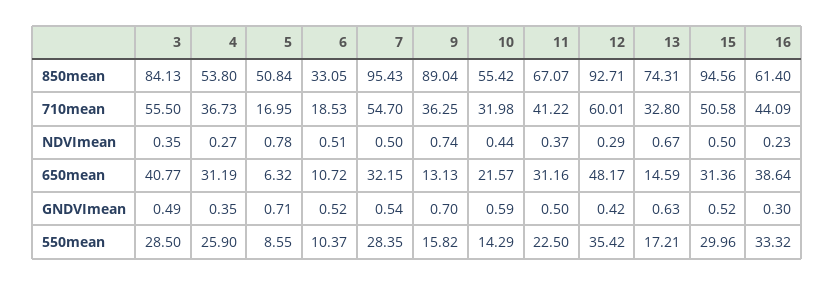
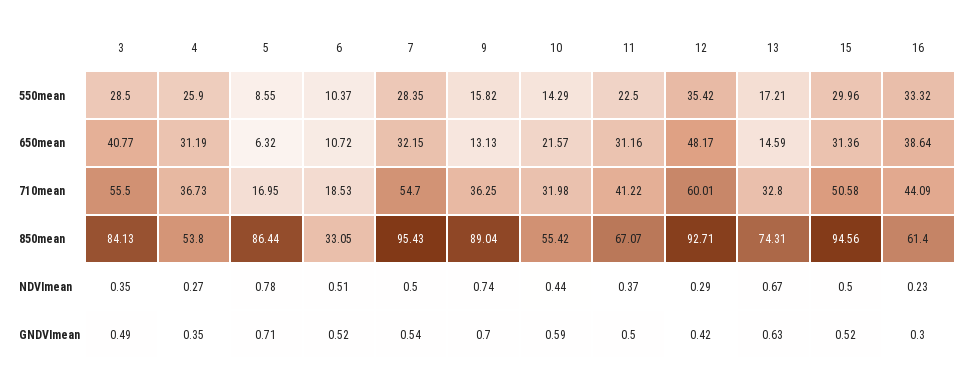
  {
    "3": {
      "850mean": 84.13,
      "710mean": 55.5,
      "NDVImean": 0.35,
      "650mean": 40.77,
      "GNDVImean": 0.49,
      "550mean": 28.5
    },
    "4": {
      "850mean": 53.8,
      "710mean": 36.73,
      "NDVImean": 0.27,
      "650mean": 31.19,
      "GNDVImean": 0.35,
      "550mean": 25.9
    },
    "5": {
-     "850mean": 50.84,
+     "850mean": 86.44,
      "710mean": 16.95,
      "NDVImean": 0.78,
      "650mean": 6.32,
      "GNDVImean": 0.71,
      "550mean": 8.55
    },
    "6": {
      "850mean": 33.05,
      "710mean": 18.53,
      "NDVImean": 0.51,
      "650mean": 10.72,
      "GNDVImean": 0.52,
      "550mean": 10.37
    },
    "7": {
      "850mean": 95.43,
      "710mean": 54.7,
      "NDVImean": 0.5,
      "650mean": 32.15,
      "GNDVImean": 0.54,
      "550mean": 28.35
    },
    "9": {
      "850mean": 89.04,
      "710mean": 36.25,
      "NDVImean": 0.74,
      "650mean": 13.13,
      "GNDVImean": 0.7,
      "550mean": 15.82
    },
    "10": {
      "850mean": 55.42,
      "710mean": 31.98,
      "NDVImean": 0.44,
      "650mean": 21.57,
      "GNDVImean": 0.59,
      "550mean": 14.29
    },
    "11": {
      "850mean": 67.07,
      "710mean": 41.22,
      "NDVImean": 0.37,
      "650mean": 31.16,
      "GNDVImean": 0.5,
      "550mean": 22.5
    },
    "12": {
      "850mean": 92.71,
      "710mean": 60.01,
      "NDVImean": 0.29,
      "650mean": 48.17,
      "GNDVImean": 0.42,
      "550mean": 35.42
    },
    "13": {
      "850mean": 74.31,
      "710mean": 32.8,
      "NDVImean": 0.67,
      "650mean": 14.59,
      "GNDVImean": 0.63,
      "550mean": 17.21
    },
    "15": {
      "850mean": 94.56,
      "710mean": 50.58,
      "NDVImean": 0.5,
      "650mean": 31.36,
      "GNDVImean": 0.52,
      "550mean": 29.96
    },
    "16": {
      "850mean": 61.4,
      "710mean": 44.09,
      "NDVImean": 0.23,
      "650mean": 38.64,
      "GNDVImean": 0.3,
      "550mean": 33.32
    }
  }

